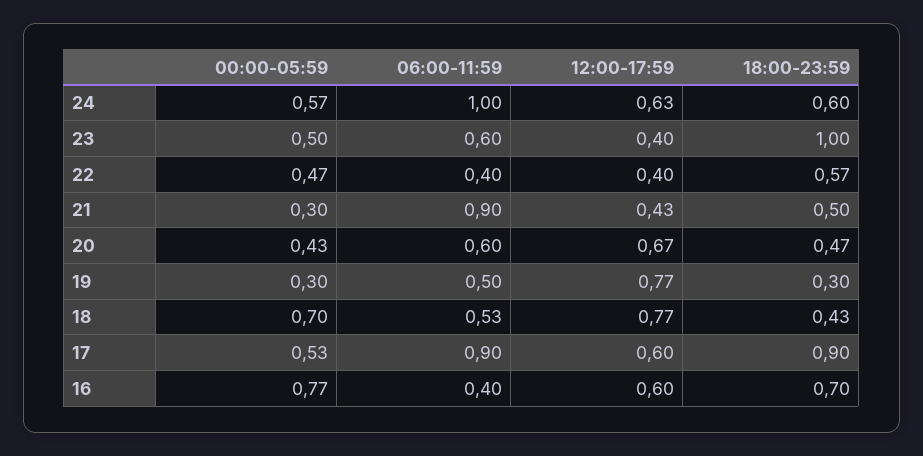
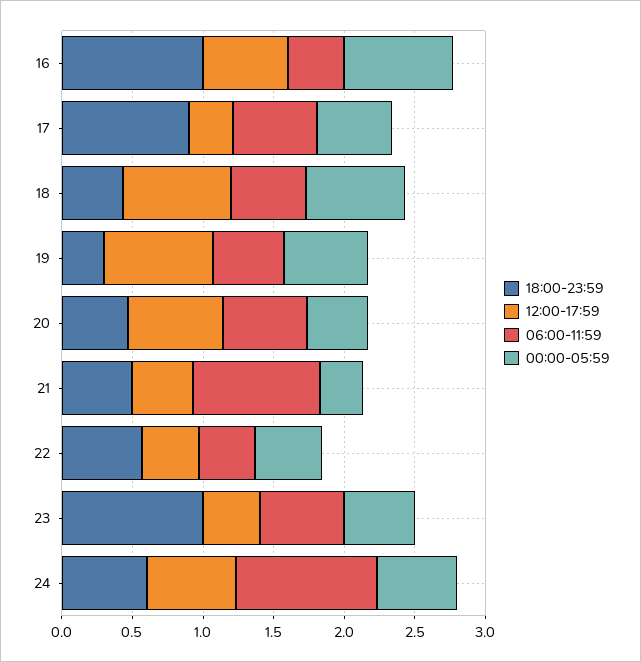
  {
    "00:00-05:59": {
      "24": 0.57,
      "23": 0.5,
      "22": 0.47,
      "21": 0.3,
      "20": 0.43,
-     "19": 0.3,
+     "19": 0.6,
      "18": 0.7,
      "17": 0.53,
      "16": 0.77
    },
    "06:00-11:59": {
      "24": 1,
      "23": 0.6,
      "22": 0.4,
      "21": 0.9,
      "20": 0.6,
      "19": 0.5,
      "18": 0.53,
-     "17": 0.9,
+     "17": 0.6,
      "16": 0.4
    },
    "12:00-17:59": {
      "24": 0.63,
      "23": 0.4,
      "22": 0.4,
      "21": 0.43,
      "20": 0.67,
      "19": 0.77,
      "18": 0.77,
-     "17": 0.6,
+     "17": 0.3,
      "16": 0.6
    },
    "18:00-23:59": {
      "24": 0.6,
      "23": 1,
      "22": 0.57,
      "21": 0.5,
      "20": 0.47,
      "19": 0.3,
      "18": 0.43,
      "17": 0.9,
-     "16": 0.7
+     "16": 1
    }
  }

